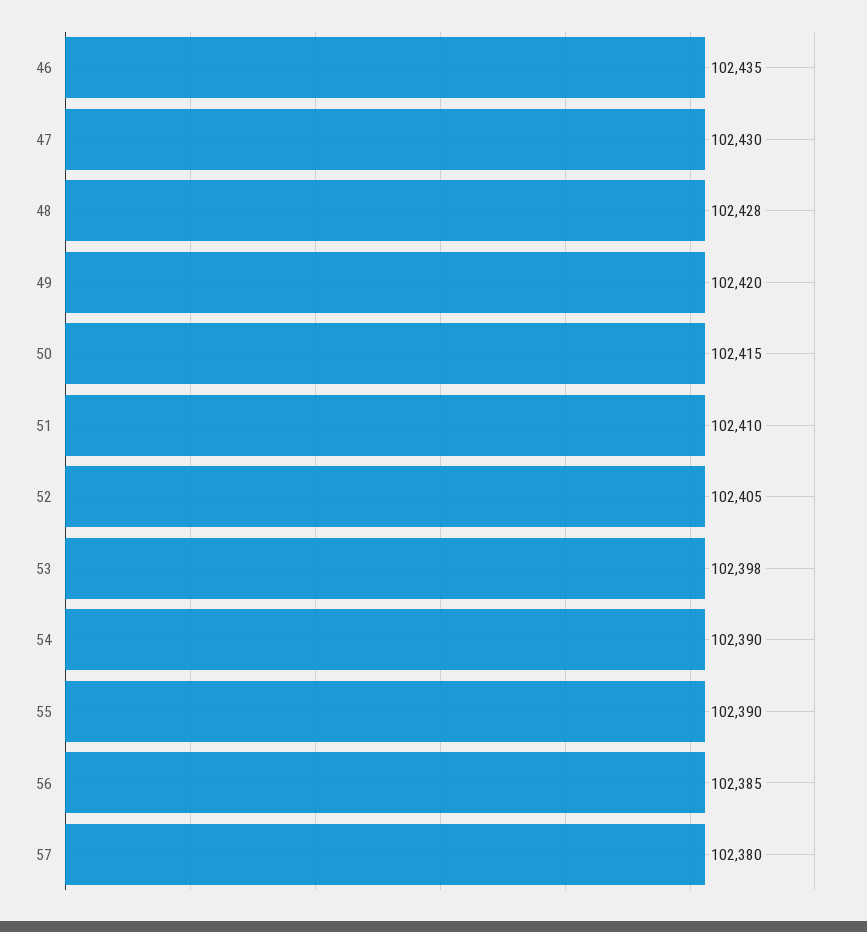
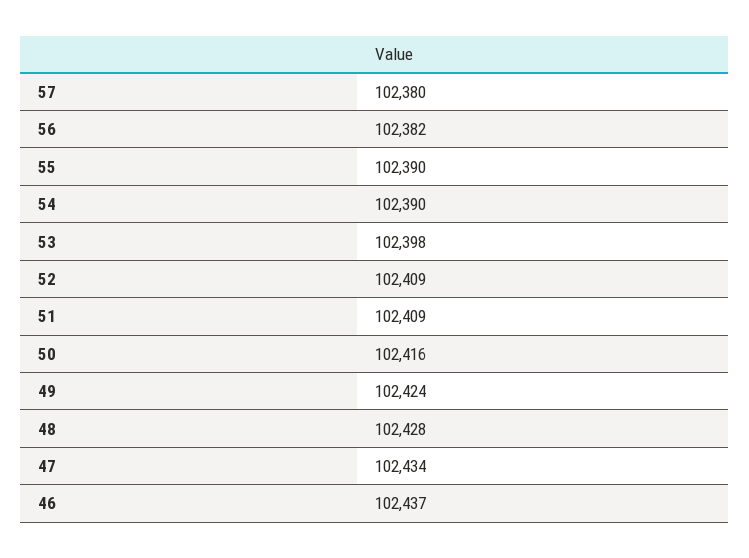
  {
-   "46": 102435,
+   "46": 102437,
-   "47": 102430,
+   "47": 102434,
    "48": 102428,
-   "49": 102420,
+   "49": 102424,
-   "50": 102415,
+   "50": 102416,
-   "51": 102410,
+   "51": 102409,
-   "52": 102405,
+   "52": 102409,
    "53": 102398,
    "54": 102390,
    "55": 102390,
-   "56": 102385,
+   "56": 102382,
    "57": 102380
  }

